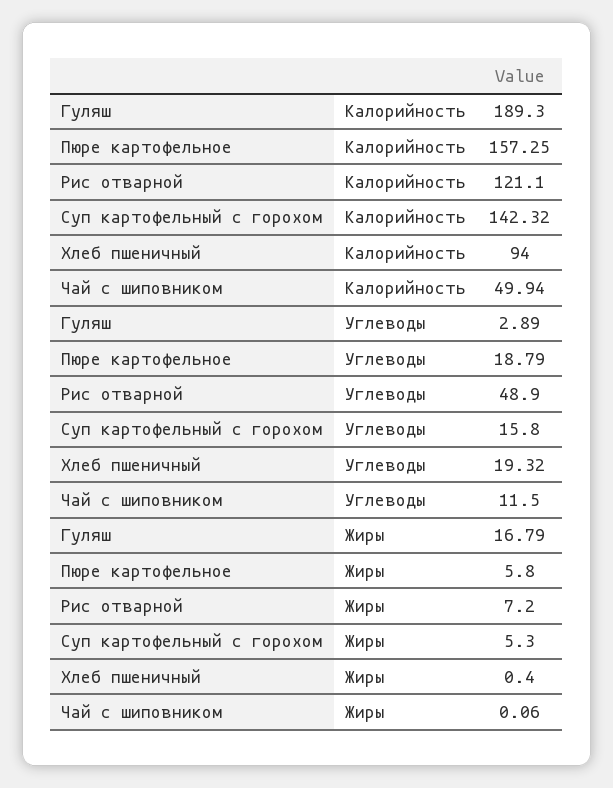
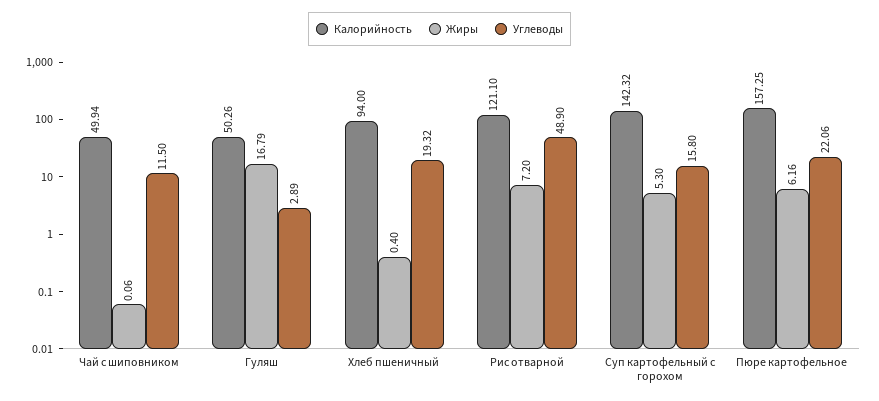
  {
    "Калорийность": {
-     "Гуляш": 189.3,
+     "Гуляш": 50.26,
      "Пюре картофельное": 157.25,
      "Рис отварной": 121.1,
      "Суп картофельный с горохом": 142.32,
      "Хлеб пшеничный": 94,
      "Чай с шиповником": 49.94
    },
    "Углеводы": {
      "Гуляш": 2.89,
-     "Пюре картофельное": 18.79,
+     "Пюре картофельное": 22.06,
      "Рис отварной": 48.9,
      "Суп картофельный с горохом": 15.8,
      "Хлеб пшеничный": 19.32,
      "Чай с шиповником": 11.5
    },
    "Жиры": {
      "Гуляш": 16.79,
-     "Пюре картофельное": 5.8,
+     "Пюре картофельное": 6.16,
      "Рис отварной": 7.2,
      "Суп картофельный с горохом": 5.3,
      "Хлеб пшеничный": 0.4,
      "Чай с шиповником": 0.06
    }
  }

